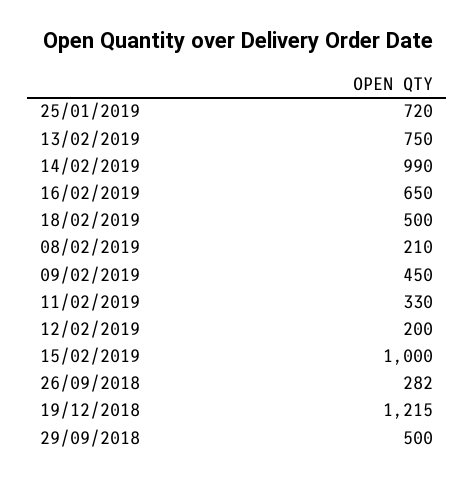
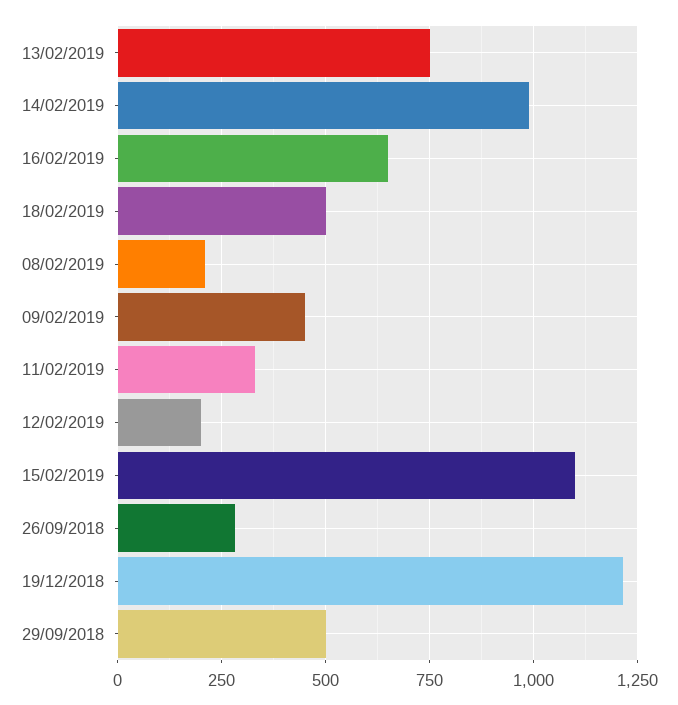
  {
-   "25/01/2019": 720,
    "13/02/2019": 750,
    "14/02/2019": 990,
    "16/02/2019": 650,
    "18/02/2019": 500,
    "08/02/2019": 210,
    "09/02/2019": 450,
    "11/02/2019": 330,
    "12/02/2019": 200,
-   "15/02/2019": 1000,
+   "15/02/2019": 1100,
    "26/09/2018": 282,
    "19/12/2018": 1215,
    "29/09/2018": 500
  }

